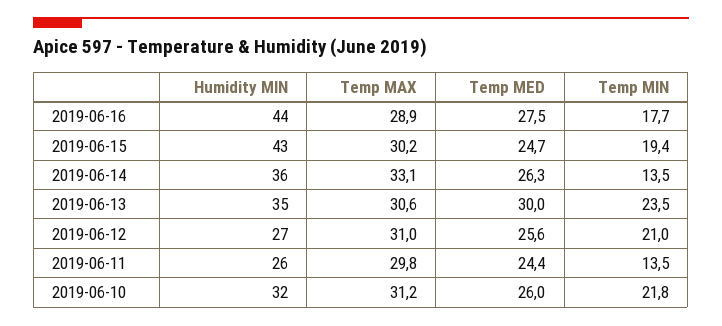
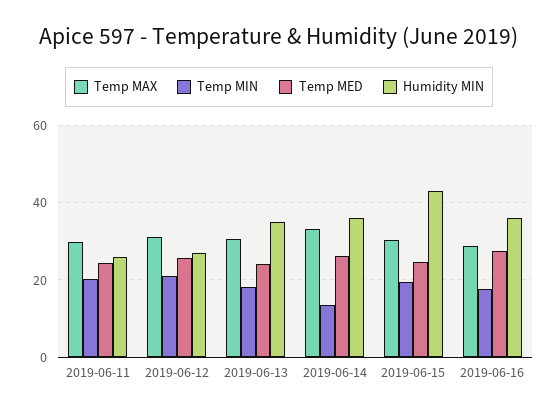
  {
    "Humidity MIN": {
-     "2019-06-16": 44,
+     "2019-06-16": 36,
      "2019-06-15": 43,
      "2019-06-14": 36,
      "2019-06-13": 35,
      "2019-06-12": 27,
-     "2019-06-11": 26,
+     "2019-06-11": 26
-     "2019-06-10": 32
    },
    "Temp MAX": {
      "2019-06-16": 28.9,
      "2019-06-15": 30.2,
      "2019-06-14": 33.1,
      "2019-06-13": 30.6,
      "2019-06-12": 31,
-     "2019-06-11": 29.8,
+     "2019-06-11": 29.8
-     "2019-06-10": 31.2
    },
    "Temp MED": {
      "2019-06-16": 27.5,
      "2019-06-15": 24.7,
      "2019-06-14": 26.3,
-     "2019-06-13": 30,
+     "2019-06-13": 24,
      "2019-06-12": 25.6,
-     "2019-06-11": 24.4,
+     "2019-06-11": 24.4
-     "2019-06-10": 26
    },
    "Temp MIN": {
      "2019-06-16": 17.7,
      "2019-06-15": 19.4,
      "2019-06-14": 13.5,
-     "2019-06-13": 23.5,
+     "2019-06-13": 18,
      "2019-06-12": 21,
-     "2019-06-11": 13.5,
+     "2019-06-11": 20
-     "2019-06-10": 21.8
    }
  }

